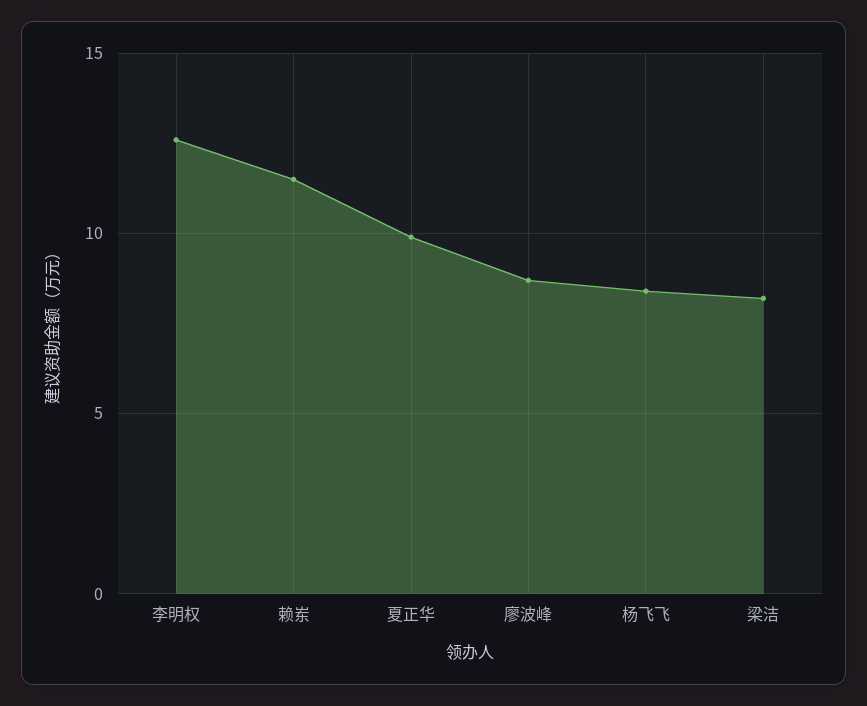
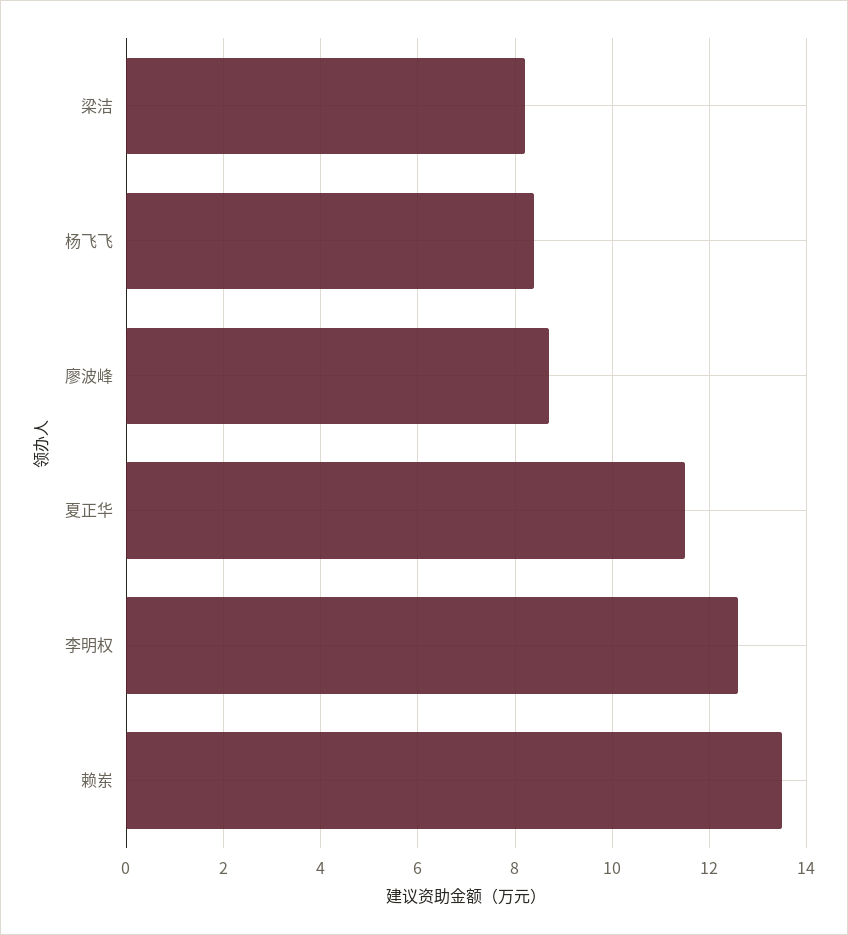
  {
    "李明权": 12.5,
-   "赖岽": 11.5,
+   "赖岽": 13.5,
-   "夏正华": 10,
+   "夏正华": 11.5,
    "廖波峰": 8.5,
    "杨飞飞": 8.5,
    "梁洁": 8
  }

